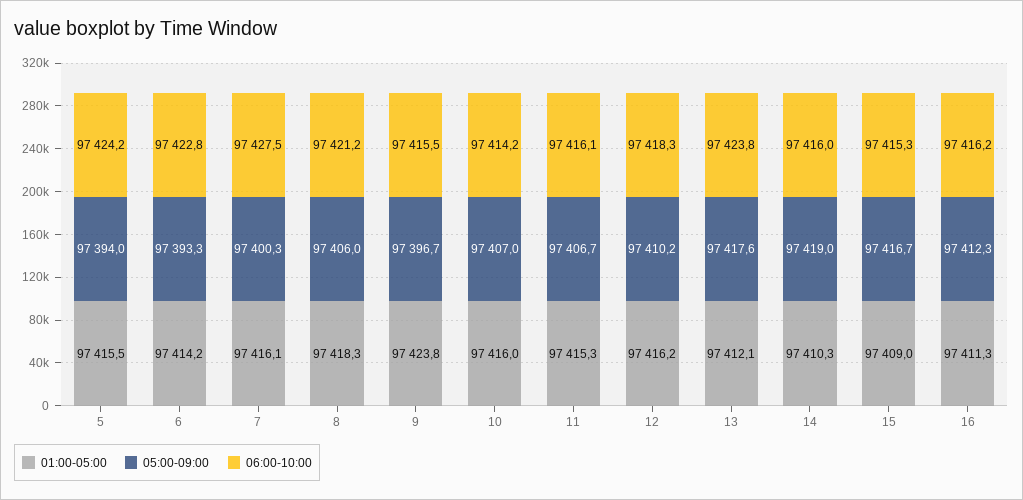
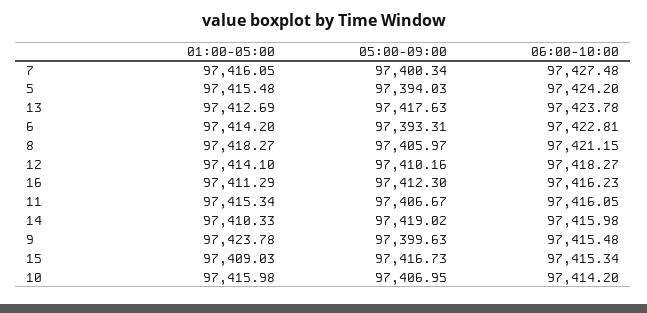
  {
    "01:00-05:00": {
      "5": 97415.48,
      "6": 97414.2,
      "7": 97416.05,
      "8": 97418.27,
      "9": 97423.78,
      "10": 97415.98,
      "11": 97415.34,
-     "12": 97416.2,
+     "12": 97414.1,
-     "13": 97412.1,
+     "13": 97412.69,
      "14": 97410.33,
      "15": 97409.03,
      "16": 97411.29
    },
    "05:00-09:00": {
      "5": 97394.03,
      "6": 97393.31,
      "7": 97400.34,
      "8": 97405.97,
-     "9": 97396.7,
+     "9": 97399.63,
      "10": 97406.95,
      "11": 97406.67,
      "12": 97410.16,
      "13": 97417.63,
      "14": 97419.02,
      "15": 97416.73,
      "16": 97412.3
    },
    "06:00-10:00": {
      "5": 97424.2,
      "6": 97422.81,
      "7": 97427.48,
      "8": 97421.15,
      "9": 97415.48,
      "10": 97414.2,
      "11": 97416.05,
      "12": 97418.27,
      "13": 97423.78,
      "14": 97415.98,
      "15": 97415.34,
      "16": 97416.23
    }
  }

